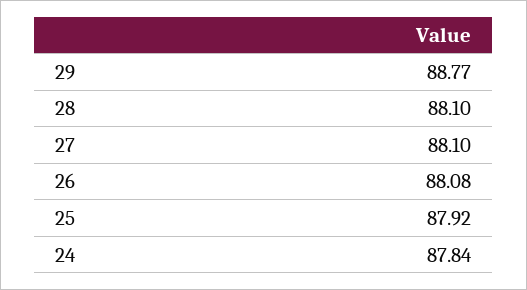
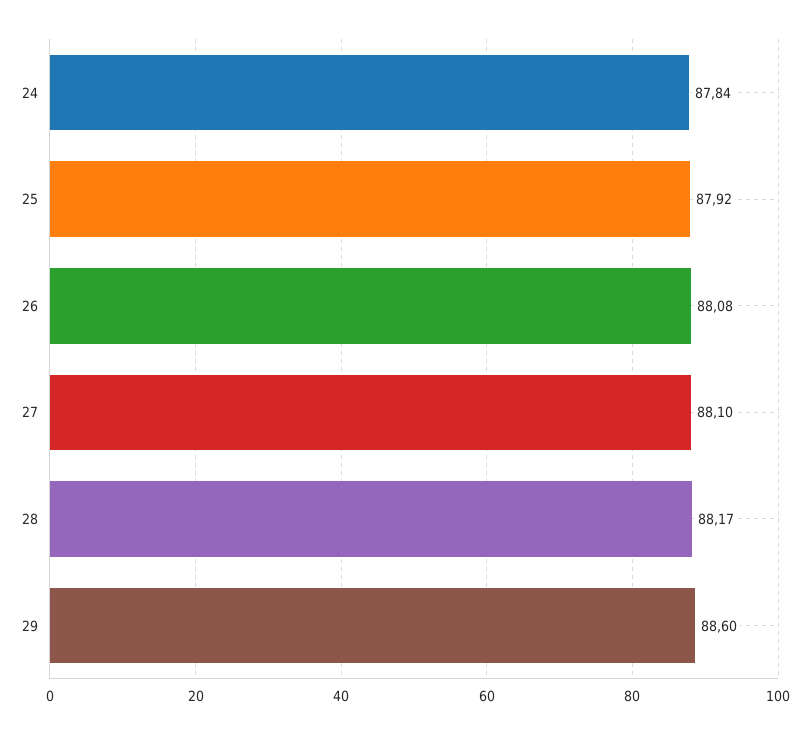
  {
-   "29": 88.77,
+   "29": 88.6,
-   "28": 88.1,
+   "28": 88.17,
    "27": 88.1,
    "26": 88.08,
    "25": 87.92,
    "24": 87.84
  }

